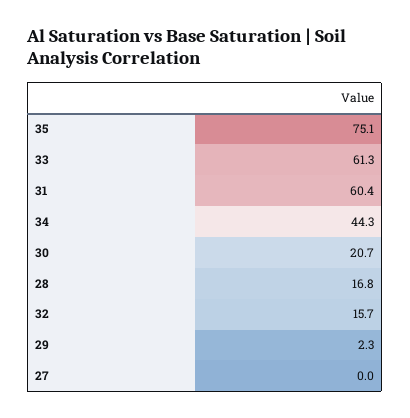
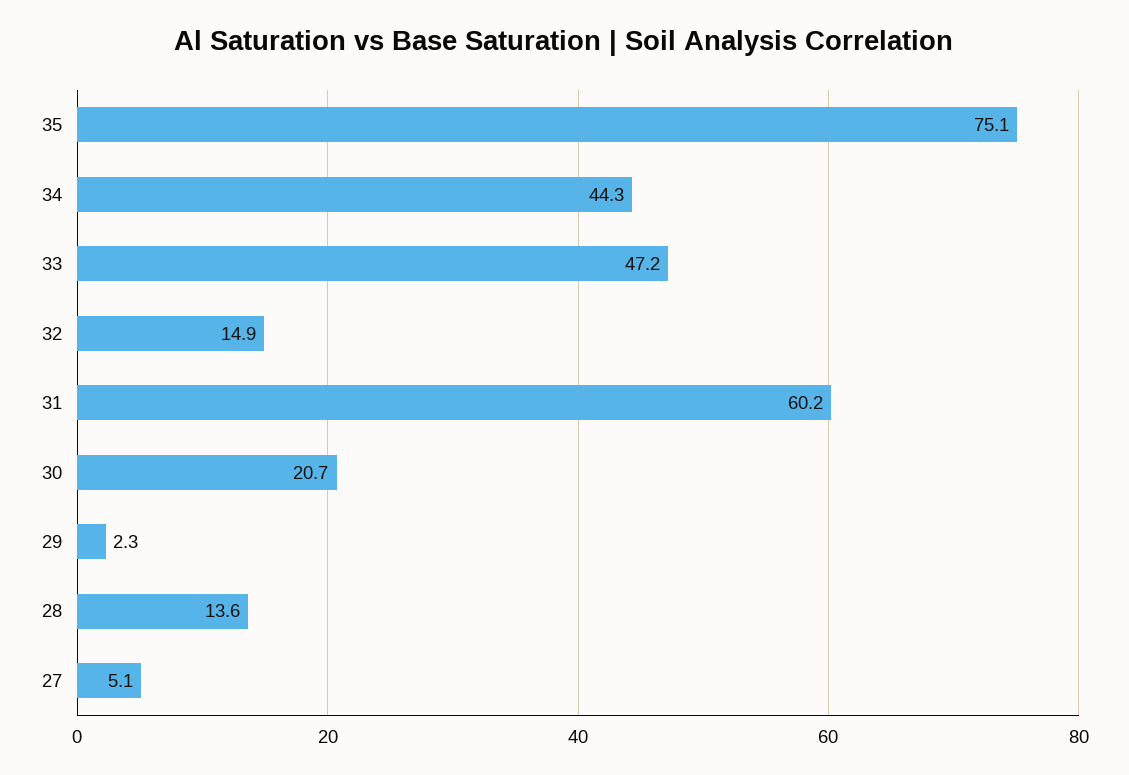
  {
    "35": 75.1,
-   "33": 61.3,
+   "33": 47.2,
-   "31": 60.4,
+   "31": 60.2,
    "34": 44.3,
    "30": 20.7,
-   "28": 16.8,
+   "28": 13.6,
-   "32": 15.7,
+   "32": 14.9,
    "29": 2.3,
-   "27": 0
+   "27": 5.1
  }

